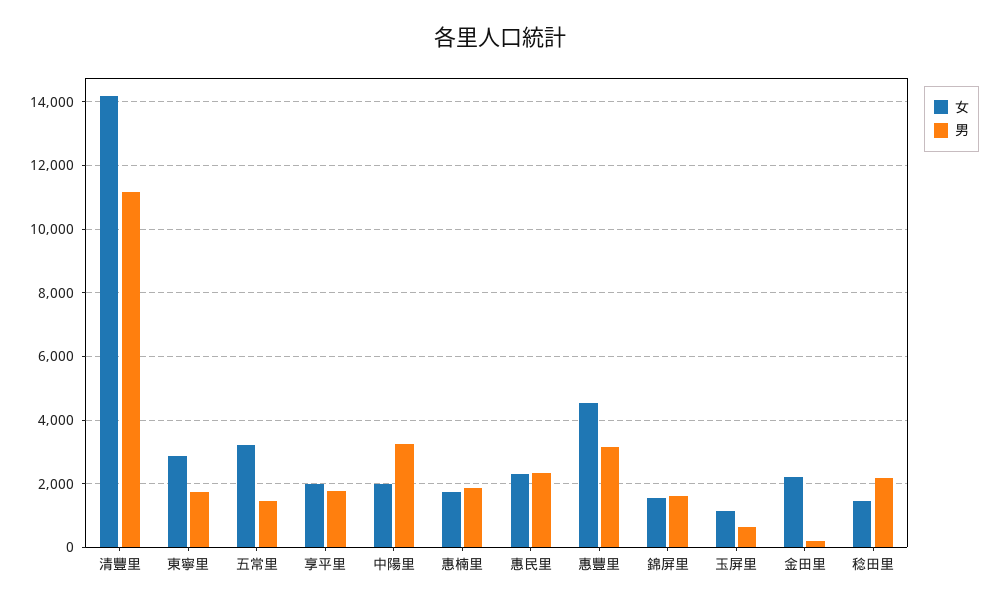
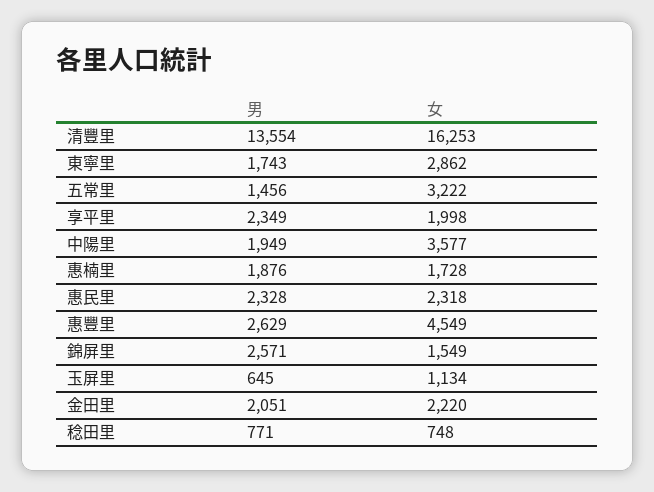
  {
    "女": {
-     "清豐里": 14200,
+     "清豐里": 16253,
      "東寧里": 2862,
      "五常里": 3222,
      "享平里": 1998,
-     "中陽里": 2000,
+     "中陽里": 3577,
      "惠楠里": 1728,
      "惠民里": 2318,
      "惠豐里": 4549,
      "錦屏里": 1549,
      "玉屏里": 1134,
      "金田里": 2220,
-     "稔田里": 1400
+     "稔田里": 748
    },
    "男": {
-     "清豐里": 11200,
+     "清豐里": 13554,
      "東寧里": 1743,
      "五常里": 1456,
-     "享平里": 1800,
+     "享平里": 2349,
-     "中陽里": 3200,
+     "中陽里": 1949,
      "惠楠里": 1876,
      "惠民里": 2328,
-     "惠豐里": 3200,
+     "惠豐里": 2629,
-     "錦屏里": 1600,
+     "錦屏里": 2571,
      "玉屏里": 645,
-     "金田里": 200,
+     "金田里": 2051,
-     "稔田里": 2200
+     "稔田里": 771
    }
  }

